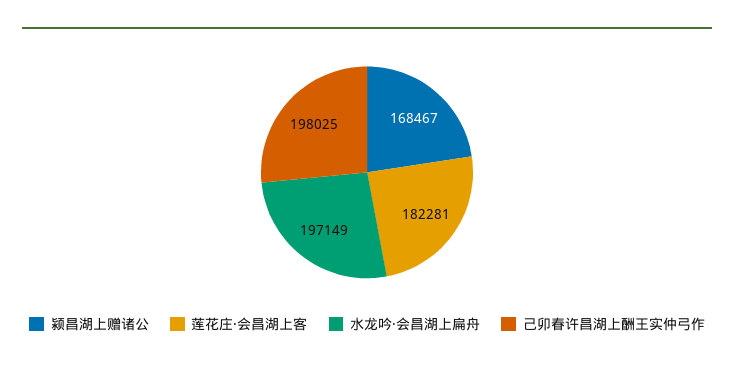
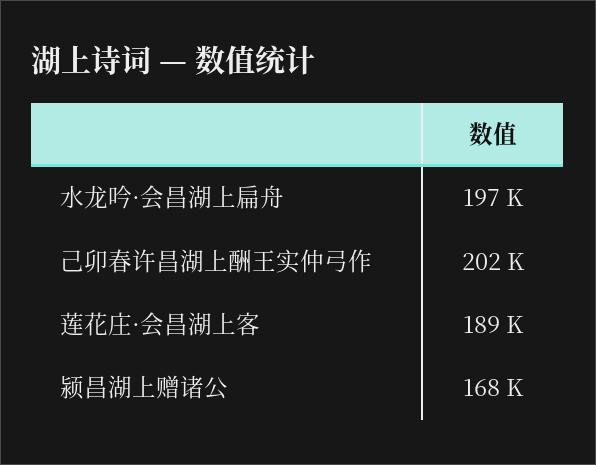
  {
    "颍昌湖上赠诸公": 168467,
-   "莲花庄·会昌湖上客": 182281,
+   "莲花庄·会昌湖上客": 189000,
    "水龙吟·会昌湖上扁舟": 197149,
-   "己卯春许昌湖上酬王实仲弓作": 198025
+   "己卯春许昌湖上酬王实仲弓作": 202000
  }

